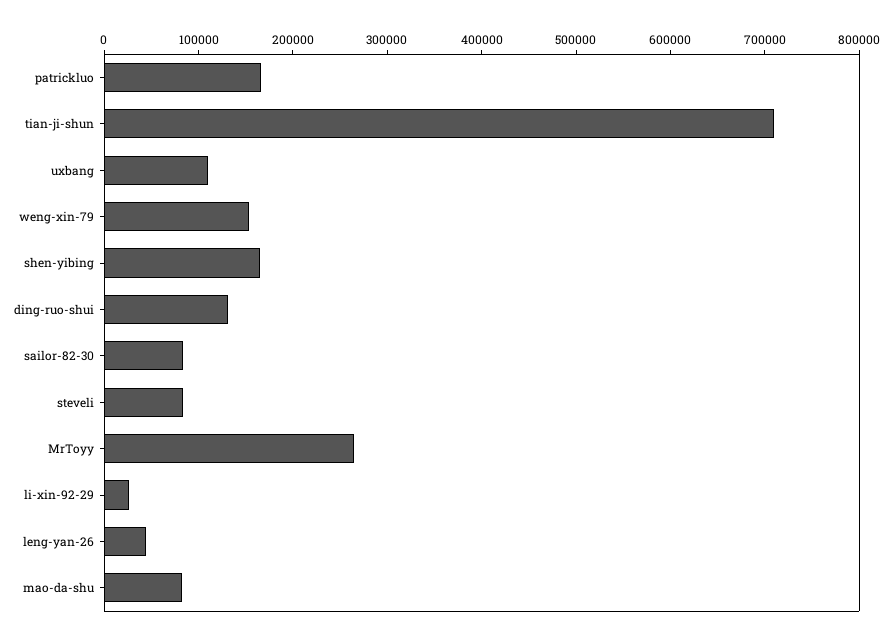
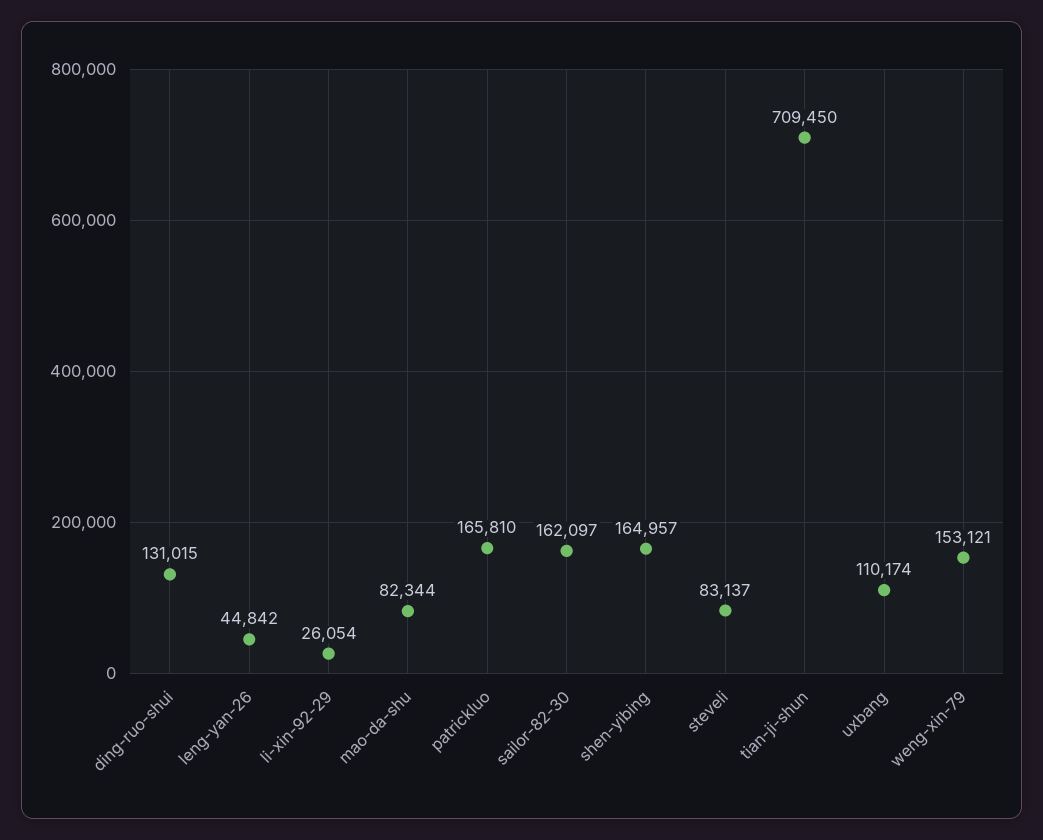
  {
    "patrickluo": 165810,
    "tian-ji-shun": 709450,
    "uxbang": 110174,
    "weng-xin-79": 153121,
    "shen-yibing": 164957,
    "ding-ruo-shui": 131015,
-   "sailor-82-30": 80000,
+   "sailor-82-30": 162097,
    "steveli": 83137,
-   "MrToyy": 260000,
    "li-xin-92-29": 26054,
    "leng-yan-26": 44842,
    "mao-da-shu": 82344
  }

